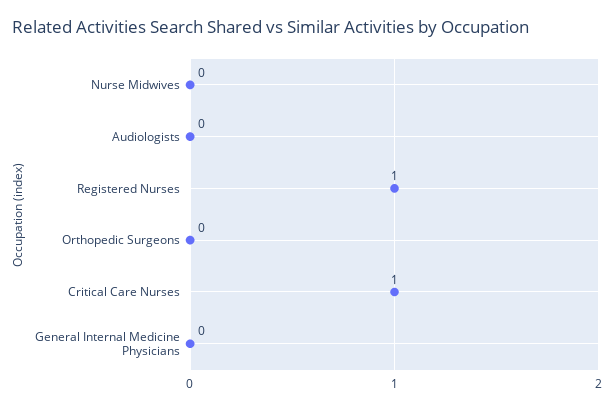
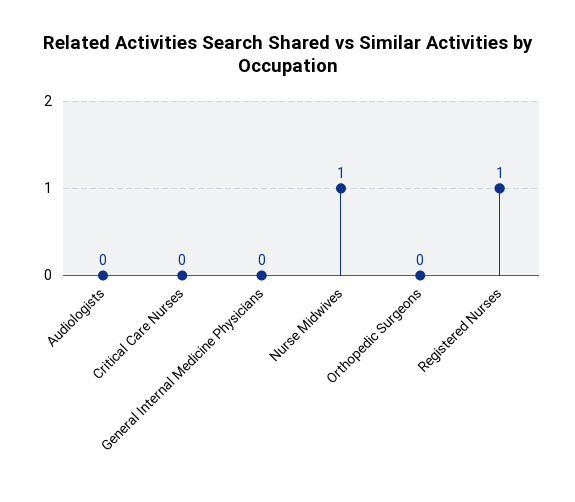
  {
-   "Nurse Midwives": 0,
+   "Nurse Midwives": 1,
    "Audiologists": 0,
    "Registered Nurses": 1,
    "Orthopedic Surgeons": 0,
-   "Critical Care Nurses": 1,
+   "Critical Care Nurses": 0,
    "General Internal Medicine Physicians": 0
  }

